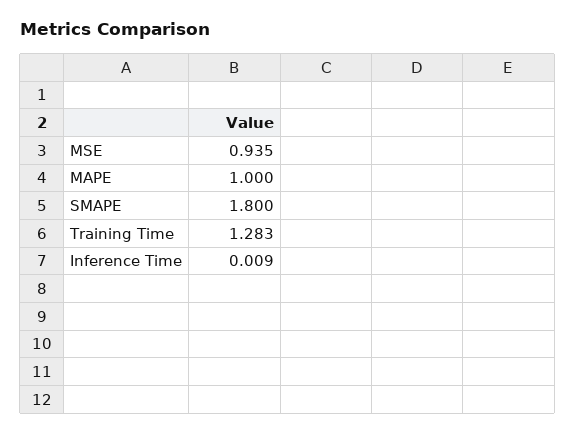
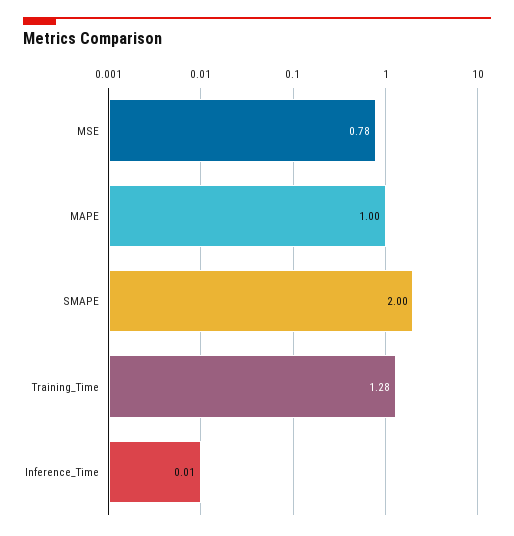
  {
-   "MSE": 0.935,
+   "MSE": 0.78,
    "MAPE": 1,
-   "SMAPE": 1.8,
+   "SMAPE": 2,
    "Training Time": 1.283,
    "Inference Time": 0.009
  }

